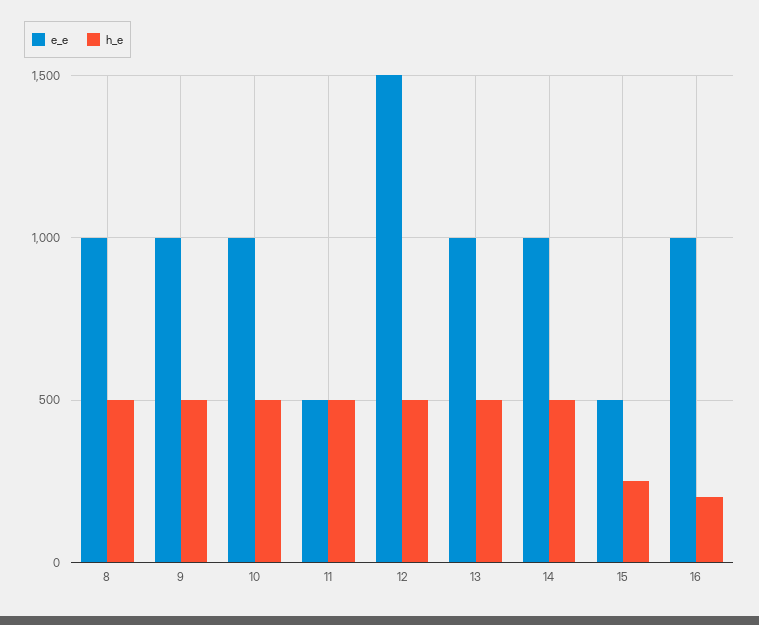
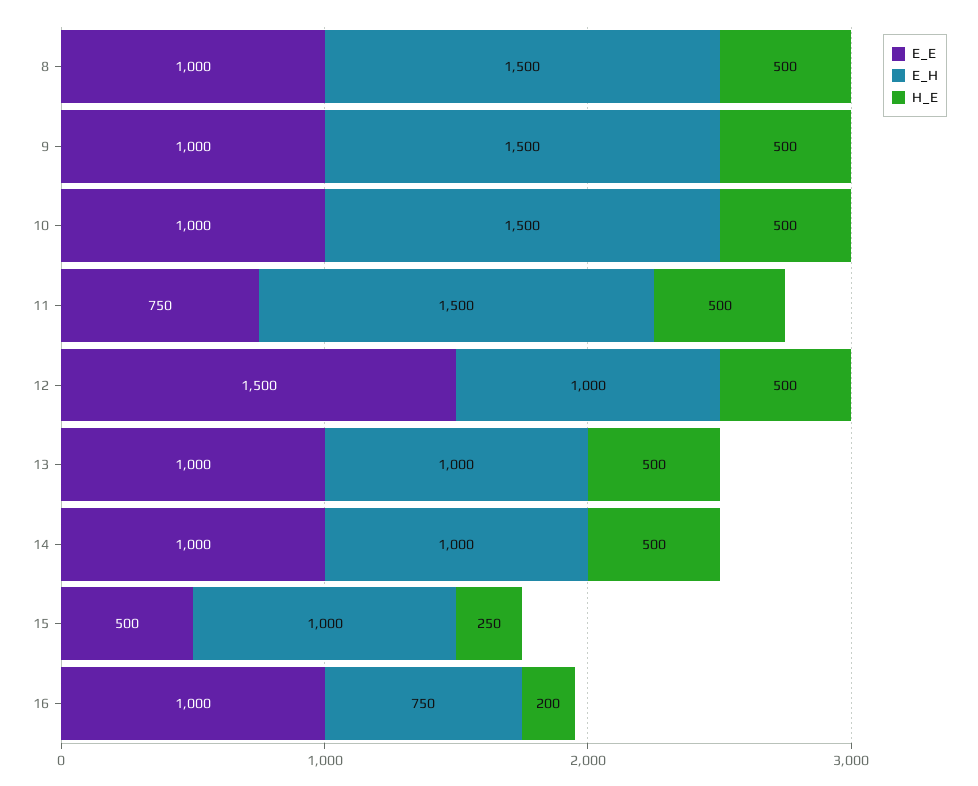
  {
    "e_e": {
      "8": 1000,
      "9": 1000,
      "10": 1000,
-     "11": 500,
+     "11": 750,
      "12": 1500,
      "13": 1000,
      "14": 1000,
      "15": 500,
      "16": 1000
    },
    "h_e": {
      "8": 500,
      "9": 500,
      "10": 500,
      "11": 500,
      "12": 500,
      "13": 500,
      "14": 500,
      "15": 250,
      "16": 200
-   }
+   },
+   "E_H": {
+     "8": 1500,
+     "9": 1500,
+     "10": 1500,
+     "11": 1500,
+     "12": 1000,
+     "13": 1000,
+     "14": 1000,
+     "15": 1000,
+     "16": 750
+   }
  }

